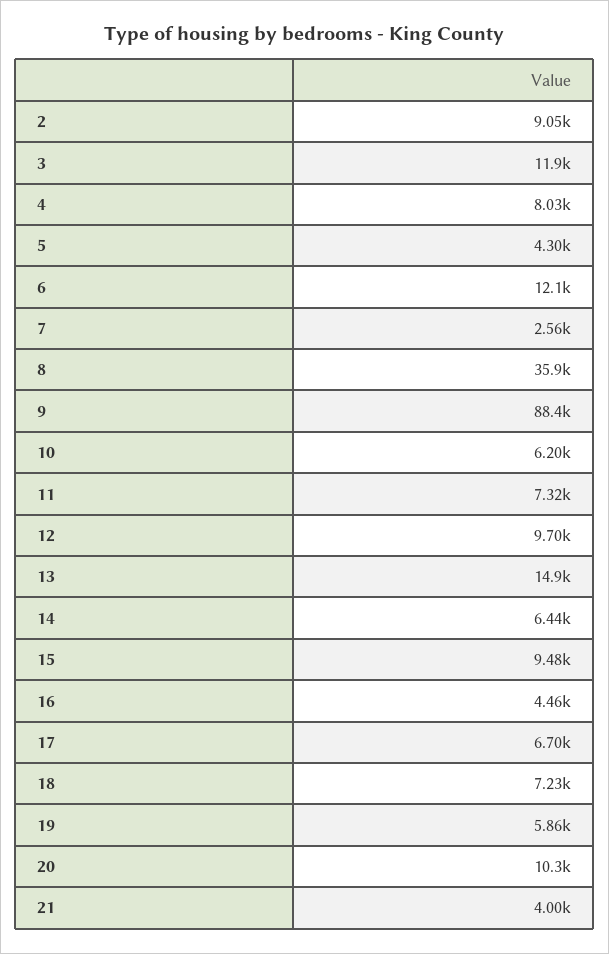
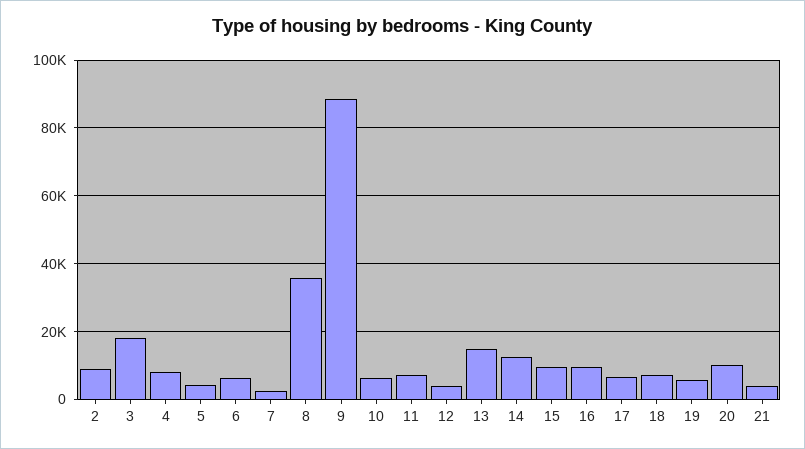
  {
    "2": 9050,
-   "3": 11900,
+   "3": 18000,
    "4": 8030,
    "5": 4300,
-   "6": 12100,
+   "6": 6000,
    "7": 2560,
    "8": 35900,
    "9": 88400,
    "10": 6200,
    "11": 7320,
-   "12": 9700,
+   "12": 4000,
    "13": 14900,
-   "14": 6440,
+   "14": 12000,
    "15": 9480,
-   "16": 4460,
+   "16": 10000,
    "17": 6700,
    "18": 7230,
    "19": 5860,
    "20": 10300,
    "21": 4000
  }

